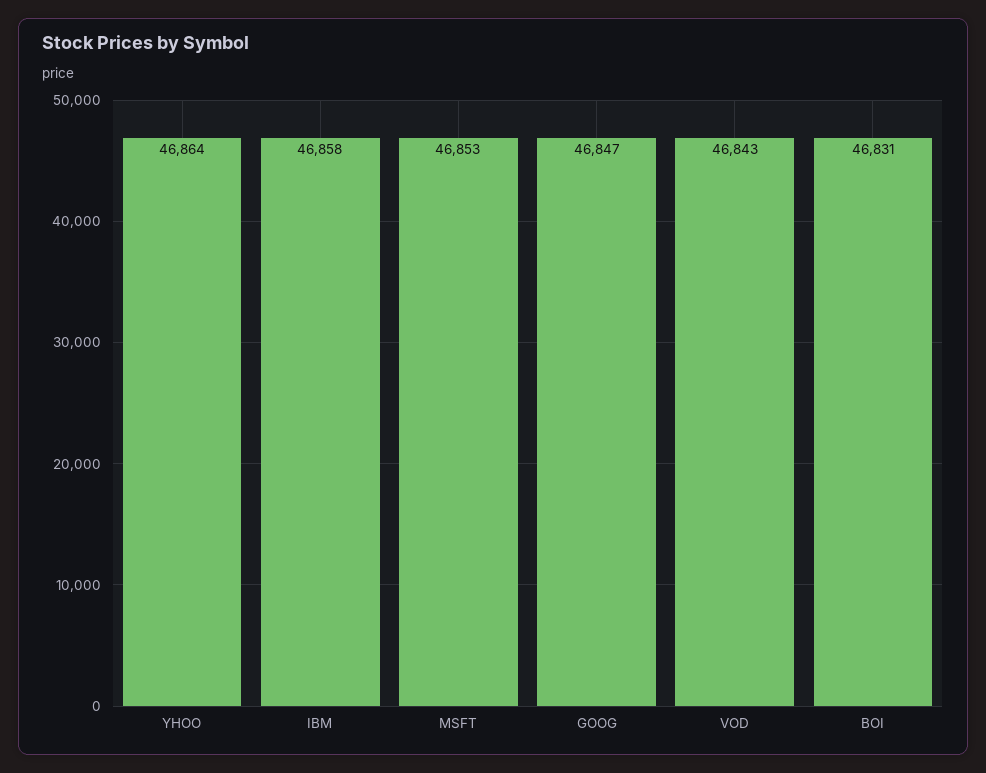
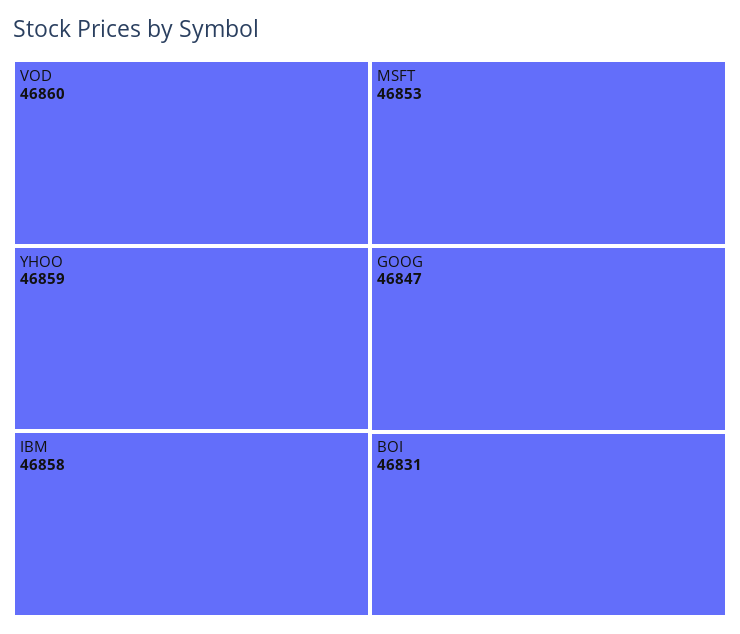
  {
-   "YHOO": 46864,
+   "YHOO": 46859,
    "IBM": 46858,
    "MSFT": 46853,
    "GOOG": 46847,
-   "VOD": 46843,
+   "VOD": 46860,
    "BOI": 46831
  }

